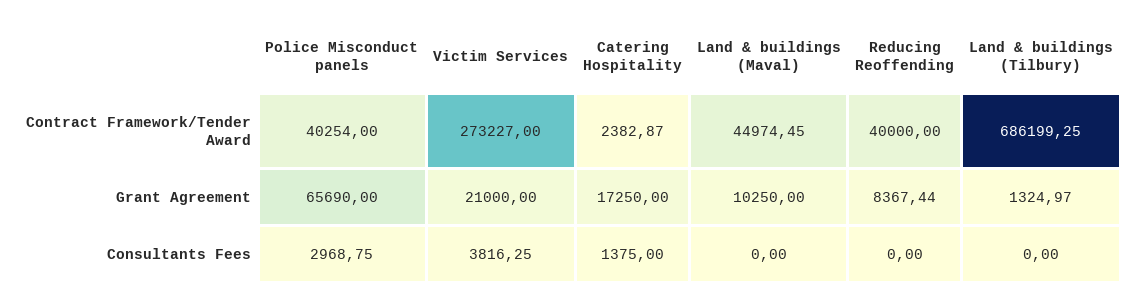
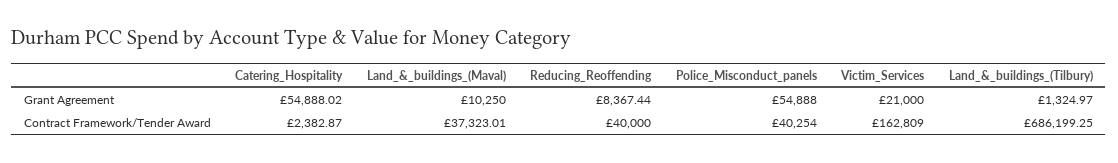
  {
    "Police Misconduct panels": {
      "Contract Framework/Tender Award": 40254,
-     "Grant Agreement": 65690,
+     "Grant Agreement": 54888
-     "Consultants Fees": 2968.75
    },
    "Victim Services": {
-     "Contract Framework/Tender Award": 273227,
+     "Contract Framework/Tender Award": 162809,
-     "Grant Agreement": 21000,
+     "Grant Agreement": 21000
-     "Consultants Fees": 3816.25
    },
    "Catering Hospitality": {
      "Contract Framework/Tender Award": 2382.87,
-     "Grant Agreement": 17250,
+     "Grant Agreement": 54888.02
-     "Consultants Fees": 1375
    },
    "Land & buildings (Maval)": {
-     "Contract Framework/Tender Award": 44974.45,
+     "Contract Framework/Tender Award": 37323.01,
-     "Grant Agreement": 10250,
+     "Grant Agreement": 10250
-     "Consultants Fees": 0
    },
    "Reducing Reoffending": {
      "Contract Framework/Tender Award": 40000,
-     "Grant Agreement": 8367.44,
+     "Grant Agreement": 8367.44
-     "Consultants Fees": 0
    },
    "Land & buildings (Tilbury)": {
      "Contract Framework/Tender Award": 686199.25,
-     "Grant Agreement": 1324.97,
+     "Grant Agreement": 1324.97
-     "Consultants Fees": 0
    }
  }

